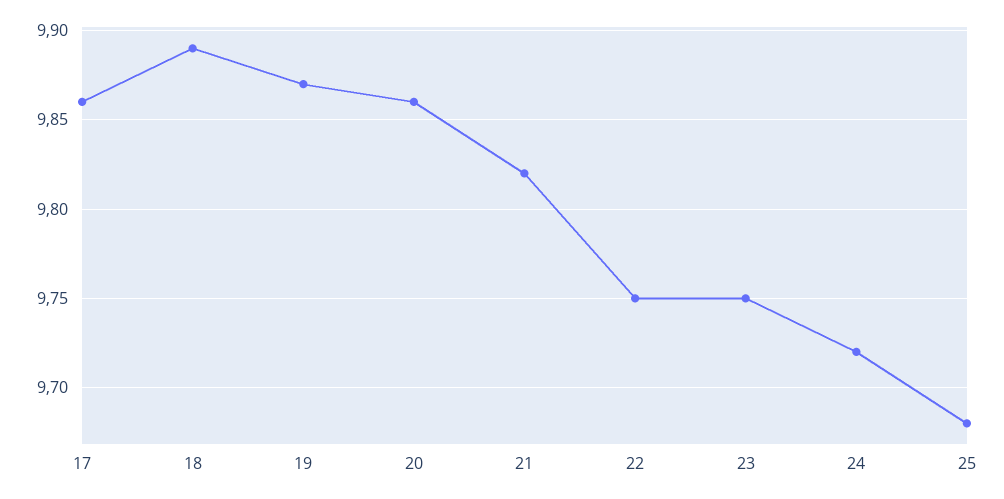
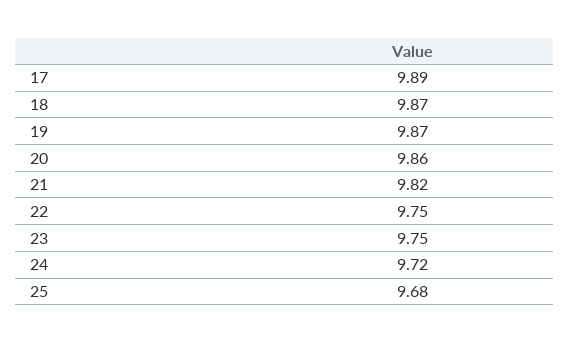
  {
-   "17": 9.86,
+   "17": 9.89,
-   "18": 9.89,
+   "18": 9.87,
    "19": 9.87,
    "20": 9.86,
    "21": 9.82,
    "22": 9.75,
    "23": 9.75,
    "24": 9.72,
    "25": 9.68
  }

